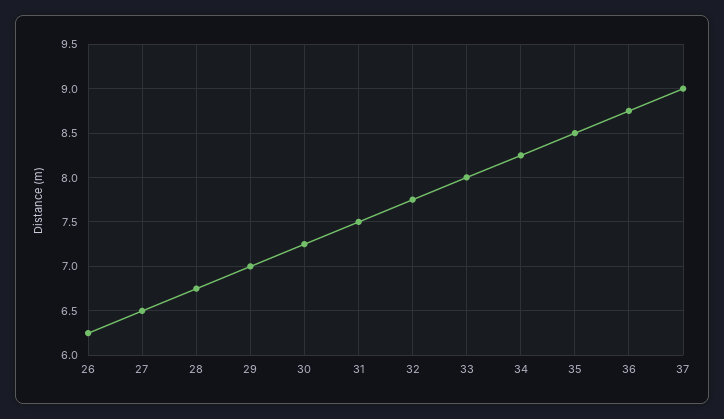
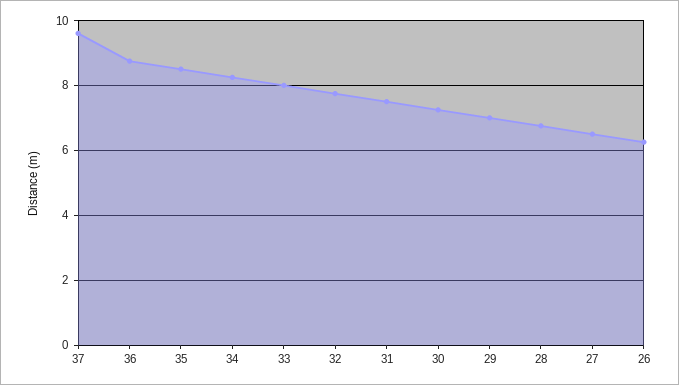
  {
    "26": 6.3,
    "27": 6.5,
    "28": 6.8,
    "29": 7,
    "30": 7.3,
    "31": 7.5,
    "32": 7.8,
    "33": 8,
    "34": 8.3,
    "35": 8.5,
    "36": 8.8,
-   "37": 9
+   "37": 9.6
  }

